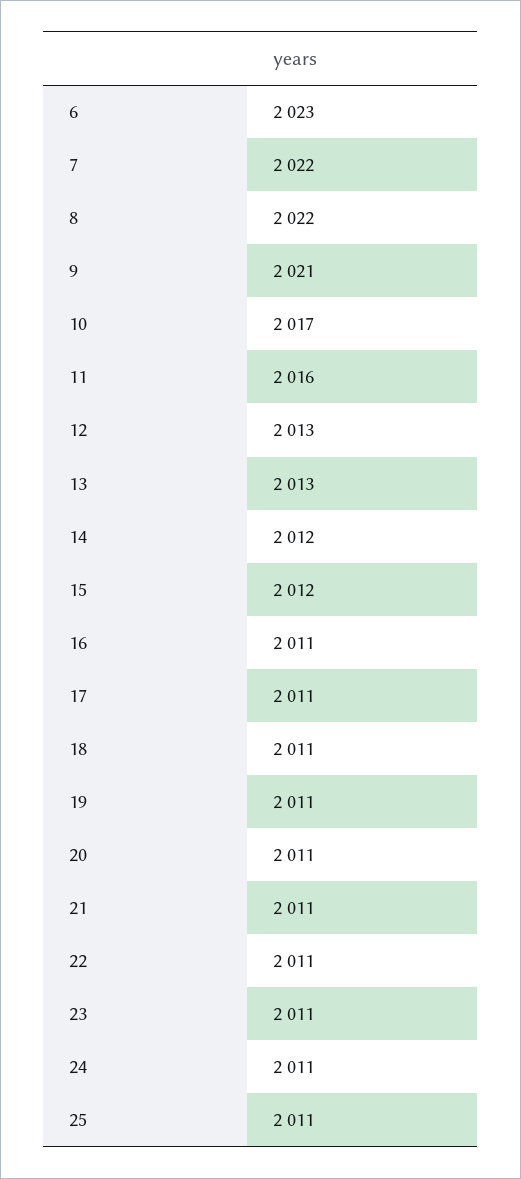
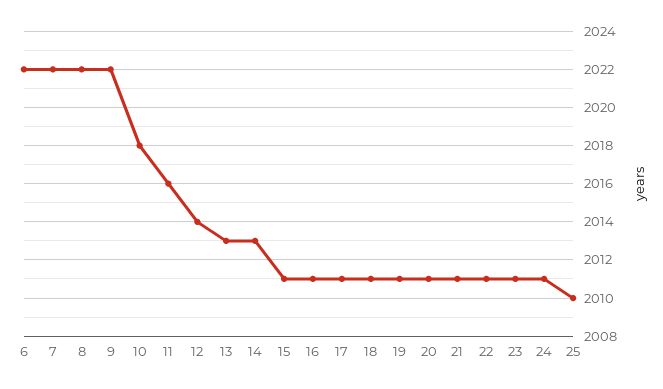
  {
-   "6": 2023,
+   "6": 2022,
    "7": 2022,
    "8": 2022,
-   "9": 2021,
+   "9": 2022,
-   "10": 2017,
+   "10": 2018,
    "11": 2016,
-   "12": 2013,
+   "12": 2014,
    "13": 2013,
-   "14": 2012,
+   "14": 2013,
-   "15": 2012,
+   "15": 2011,
    "16": 2011,
    "17": 2011,
    "18": 2011,
    "19": 2011,
    "20": 2011,
    "21": 2011,
    "22": 2011,
    "23": 2011,
    "24": 2011,
-   "25": 2011
+   "25": 2010
  }

